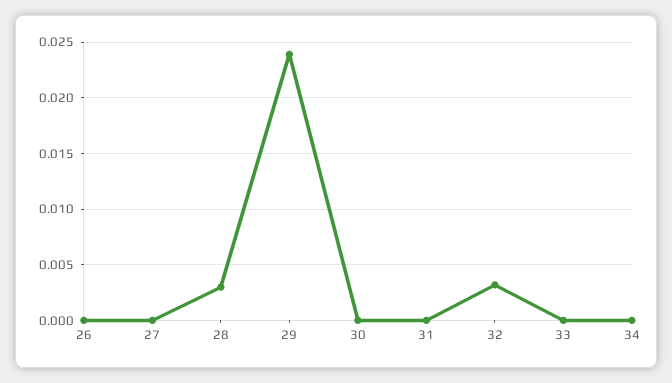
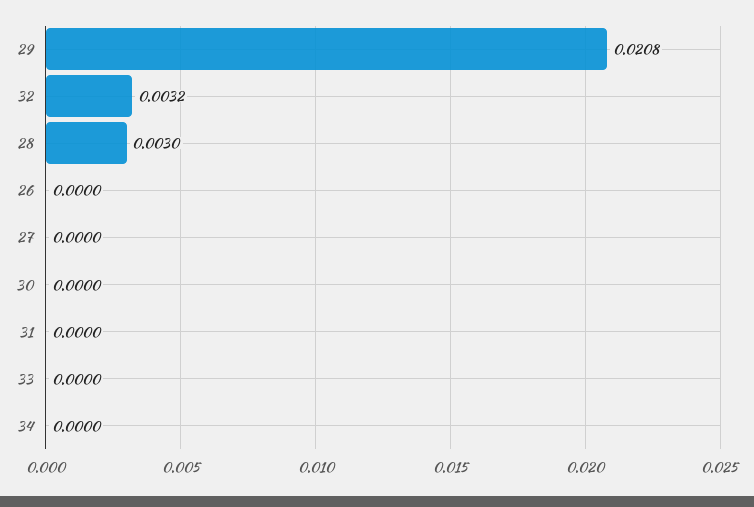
  {
    "26": 0,
    "27": 0,
    "28": 0.003,
-   "29": 0.024,
+   "29": 0.0208,
    "30": 0,
    "31": 0,
    "32": 0.0032,
    "33": 0,
    "34": 0
  }

